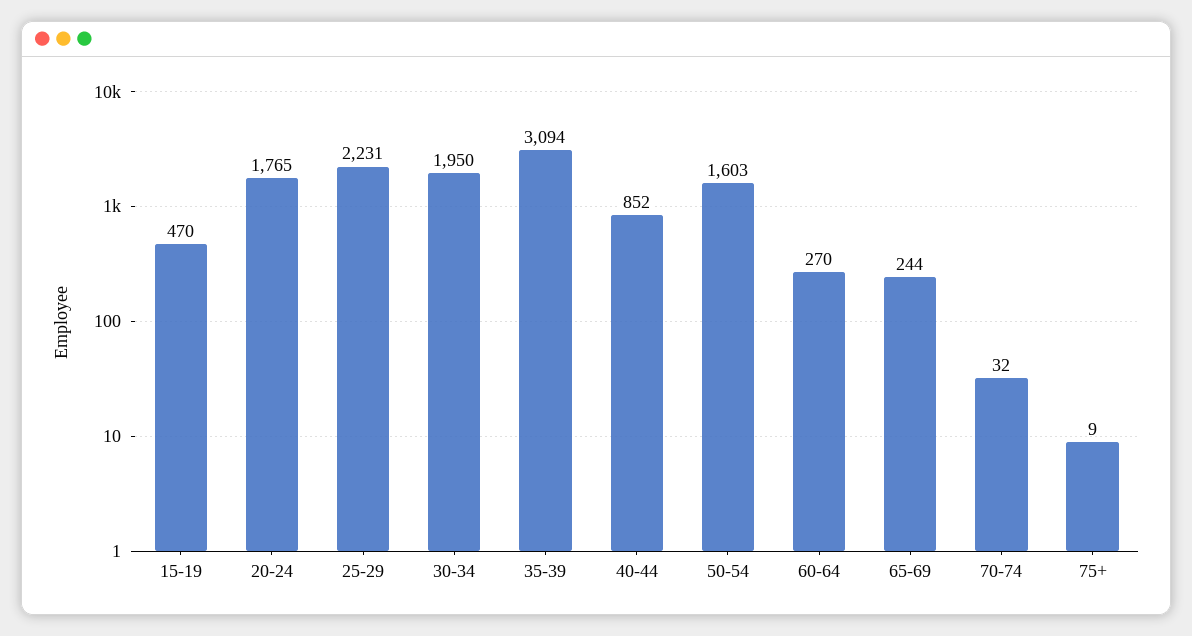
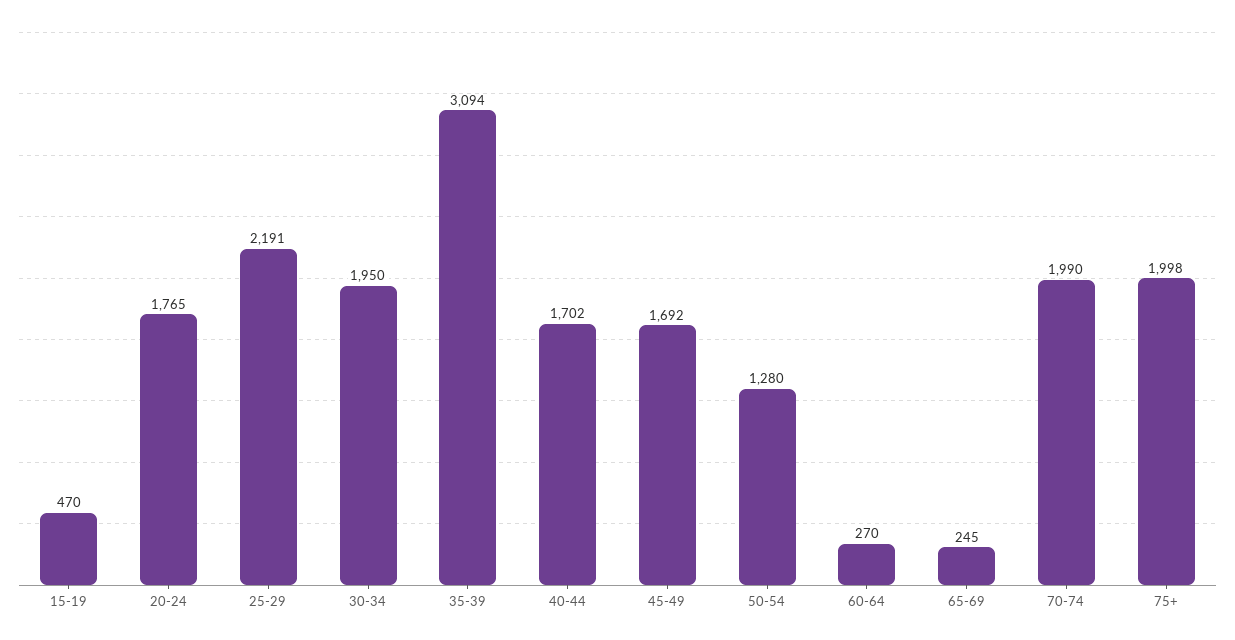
  {
    "15-19": 470,
    "20-24": 1765,
-   "25-29": 2231,
+   "25-29": 2191,
    "30-34": 1950,
    "35-39": 3094,
-   "40-44": 852,
+   "40-44": 1702,
-   "50-54": 1603,
+   "50-54": 1280,
    "60-64": 270,
-   "65-69": 244,
+   "65-69": 245,
-   "70-74": 32,
+   "70-74": 1990,
-   "75+": 9
+   "75+": 1998,
+   "45-49": 1692
  }

